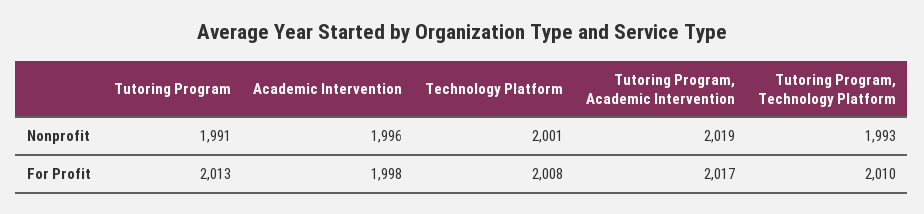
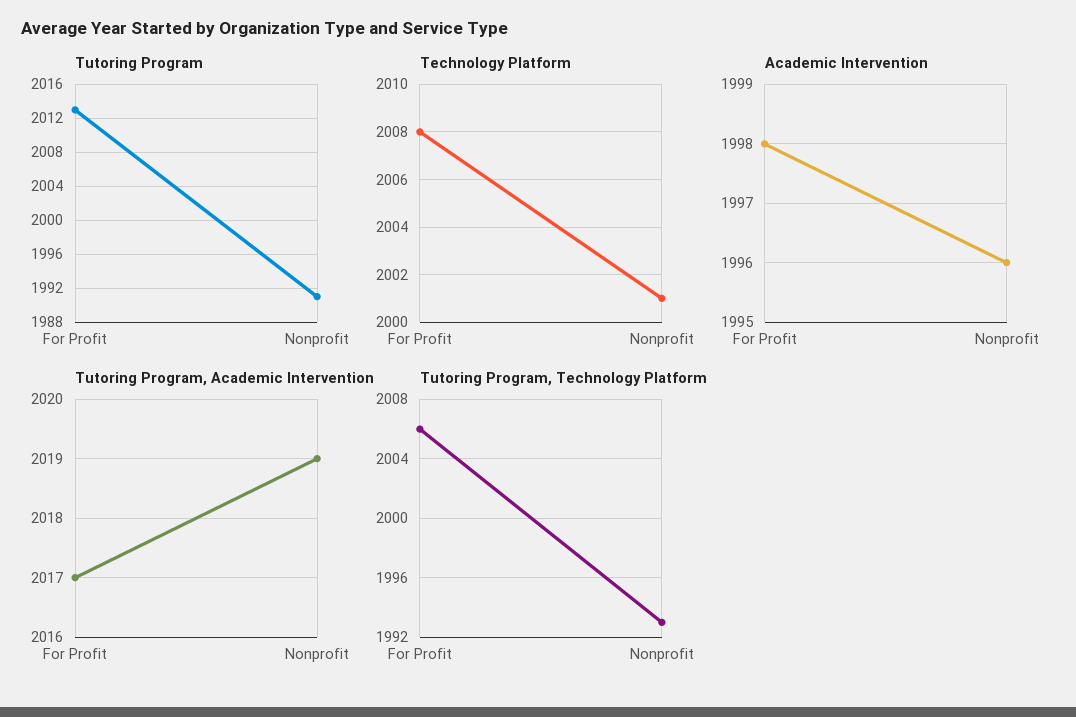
  {
    "Tutoring Program": {
      "Nonprofit": 1991,
      "For Profit": 2013
    },
    "Academic Intervention": {
      "Nonprofit": 1996,
      "For Profit": 1998
    },
    "Technology Platform": {
      "Nonprofit": 2001,
      "For Profit": 2008
    },
    "Tutoring Program, Academic Intervention": {
      "Nonprofit": 2019,
      "For Profit": 2017
    },
    "Tutoring Program, Technology Platform": {
      "Nonprofit": 1993,
-     "For Profit": 2010
+     "For Profit": 2006
    }
  }

